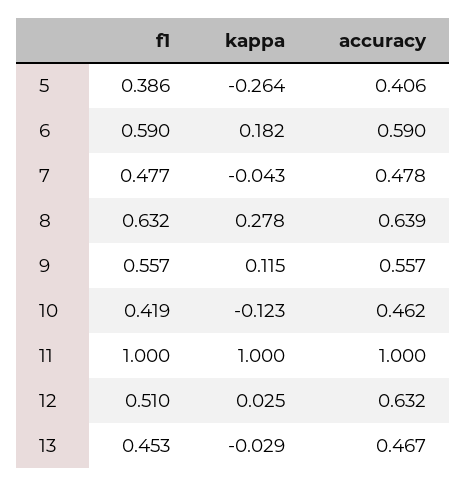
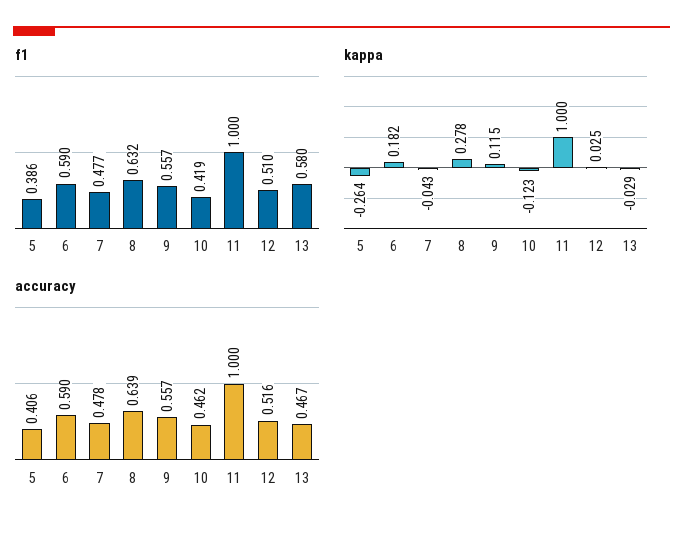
  {
    "f1": {
      "5": 0.386,
      "6": 0.59,
      "7": 0.477,
      "8": 0.632,
      "9": 0.557,
      "10": 0.419,
      "11": 1,
      "12": 0.51,
-     "13": 0.453
+     "13": 0.58
    },
    "kappa": {
      "5": -0.264,
      "6": 0.182,
      "7": -0.043,
      "8": 0.278,
      "9": 0.115,
      "10": -0.123,
      "11": 1,
      "12": 0.025,
      "13": -0.029
    },
    "accuracy": {
      "5": 0.406,
      "6": 0.59,
      "7": 0.478,
      "8": 0.639,
      "9": 0.557,
      "10": 0.462,
      "11": 1,
-     "12": 0.632,
+     "12": 0.516,
      "13": 0.467
    }
  }

